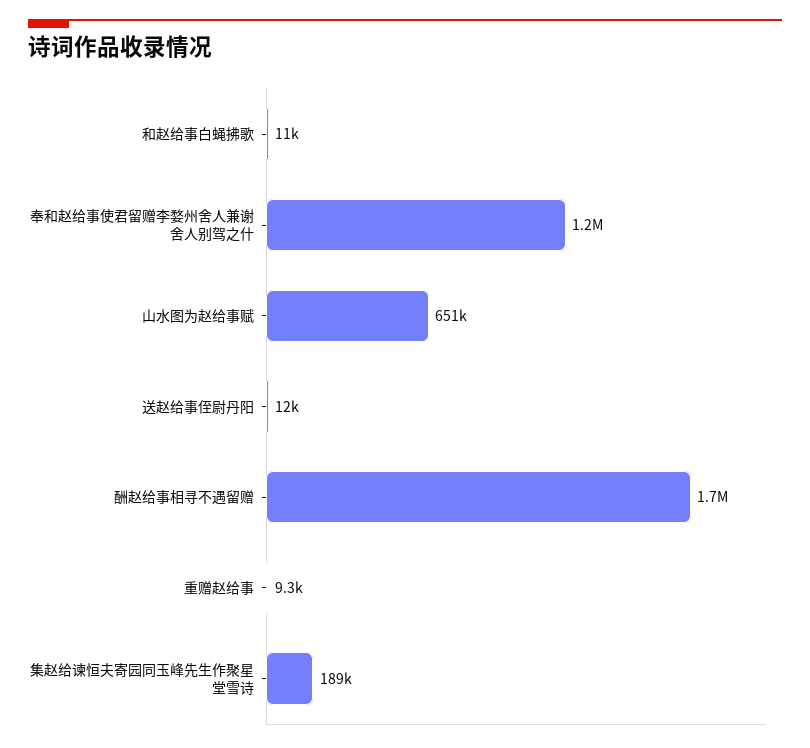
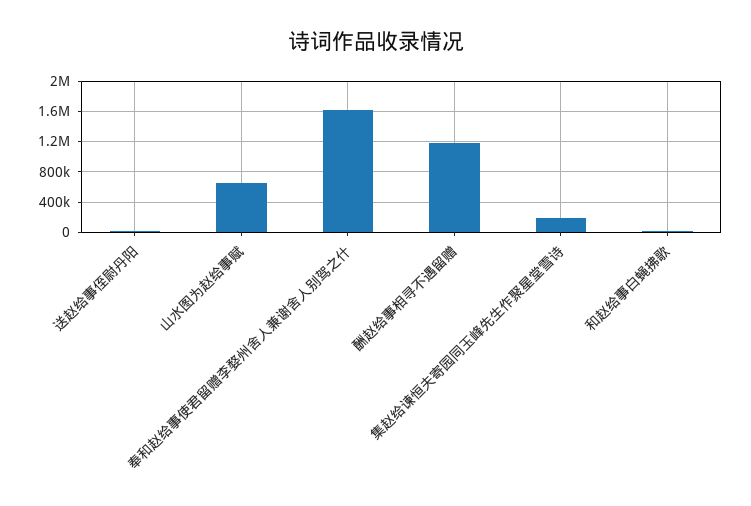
  {
    "和赵给事白蝇拂歌": 11000,
-   "奉和赵给事使君留赠李婺州舍人兼谢舍人别驾之什": 1200000,
+   "奉和赵给事使君留赠李婺州舍人兼谢舍人别驾之什": 1600000,
    "山水图为赵给事赋": 651000,
    "送赵给事侄尉丹阳": 12000,
-   "酬赵给事相寻不遇留赠": 1700000,
+   "酬赵给事相寻不遇留赠": 1200000,
-   "重赠赵给事": 9300,
    "集赵给谏恒夫寄园同玉峰先生作聚星堂雪诗": 189000
  }

